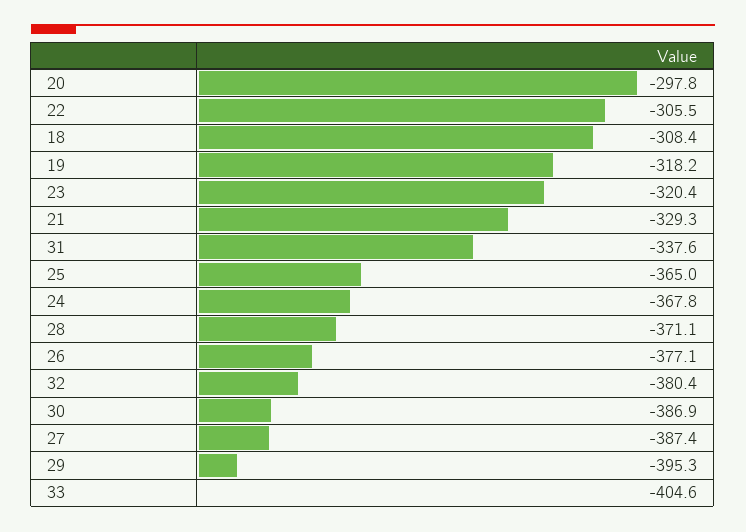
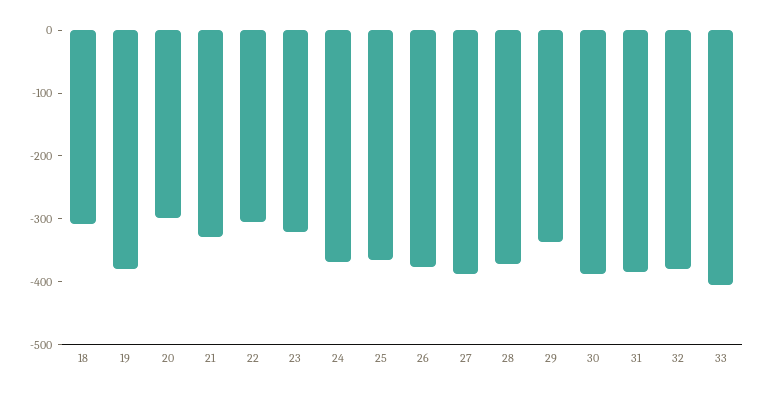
  {
    "20": -297.8,
    "22": -305.5,
    "18": -308.4,
-   "19": -318.2,
+   "19": -380,
    "23": -320.4,
    "21": -329.3,
-   "31": -337.6,
+   "31": -380,
    "25": -365,
    "24": -367.8,
    "28": -371.1,
    "26": -377.1,
    "32": -380.4,
    "30": -386.9,
    "27": -387.4,
-   "29": -395.3,
+   "29": -340,
    "33": -404.6
  }

